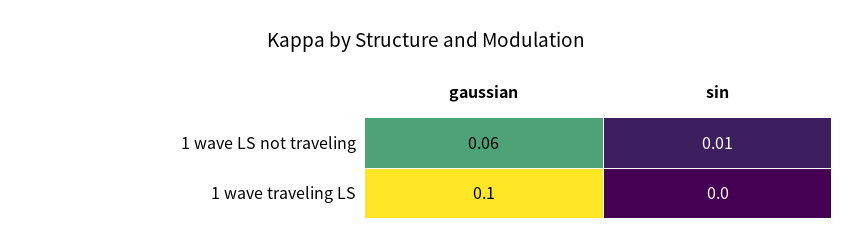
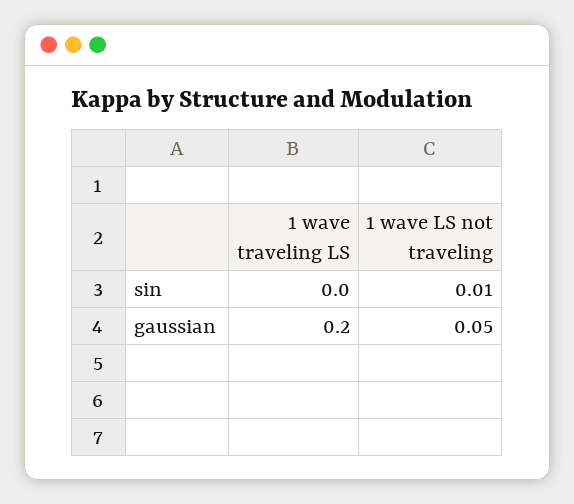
  {
    "gaussian": {
-     "1 wave LS not traveling": 0.06,
+     "1 wave LS not traveling": 0.05,
-     "1 wave traveling LS": 0.1
+     "1 wave traveling LS": 0.2
    },
    "sin": {
      "1 wave LS not traveling": 0.01,
      "1 wave traveling LS": 0
    }
  }

